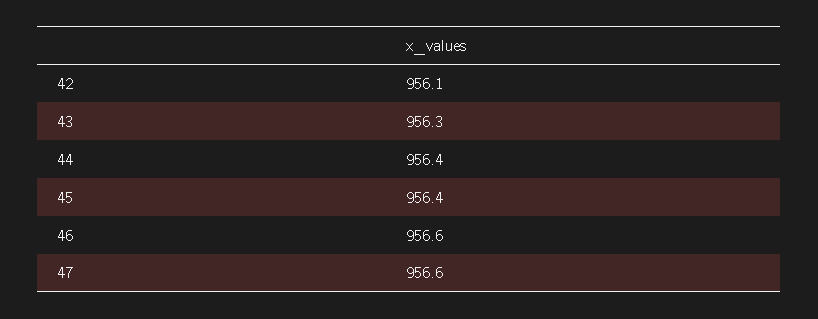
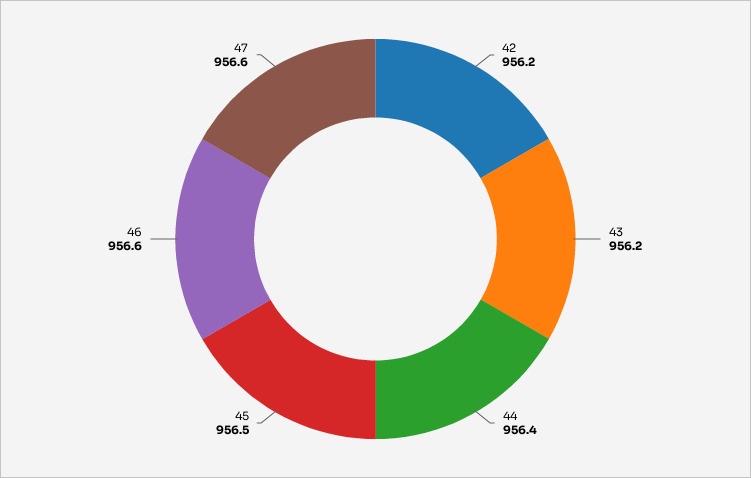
  {
-   "42": 956.1,
+   "42": 956.2,
-   "43": 956.3,
+   "43": 956.2,
    "44": 956.4,
-   "45": 956.4,
+   "45": 956.5,
    "46": 956.6,
    "47": 956.6
  }

